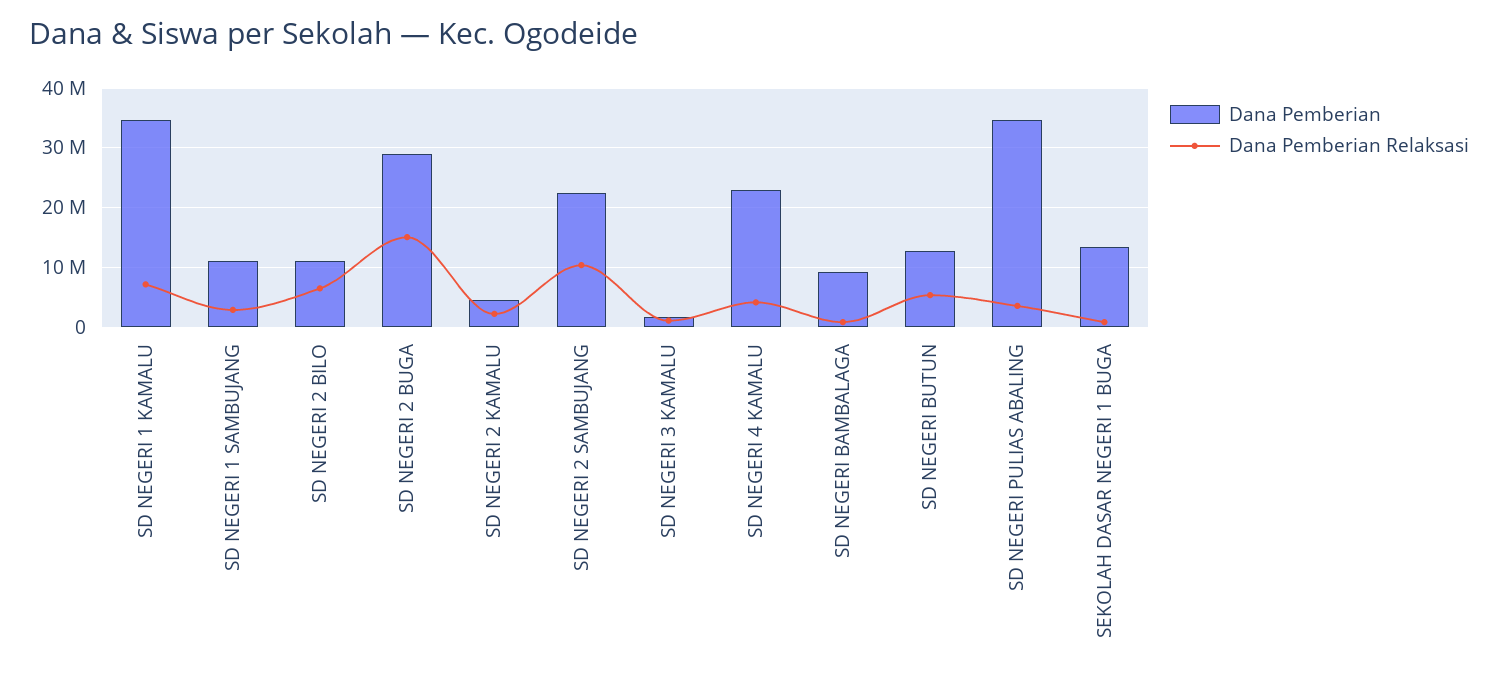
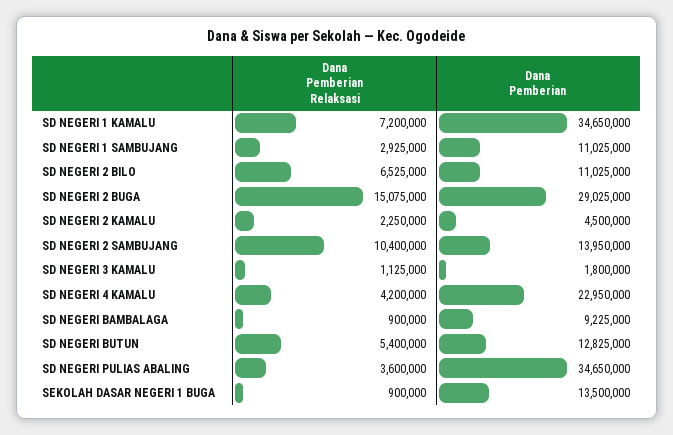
  {
    "Dana Pemberian": {
      "SD NEGERI 1 KAMALU": 34650000,
      "SD NEGERI 1 SAMBUJANG": 11025000,
      "SD NEGERI 2 BILO": 11025000,
      "SD NEGERI 2 BUGA": 29025000,
      "SD NEGERI 2 KAMALU": 4500000,
-     "SD NEGERI 2 SAMBUJANG": 22000000,
+     "SD NEGERI 2 SAMBUJANG": 13950000,
      "SD NEGERI 3 KAMALU": 1800000,
      "SD NEGERI 4 KAMALU": 22950000,
      "SD NEGERI BAMBALAGA": 9225000,
      "SD NEGERI BUTUN": 12825000,
      "SD NEGERI PULIAS ABALING": 34650000,
      "SEKOLAH DASAR NEGERI 1 BUGA": 13500000
    },
    "Dana Pemberian Relaksasi": {
      "SD NEGERI 1 KAMALU": 7200000,
      "SD NEGERI 1 SAMBUJANG": 2925000,
      "SD NEGERI 2 BILO": 6525000,
      "SD NEGERI 2 BUGA": 15075000,
      "SD NEGERI 2 KAMALU": 2250000,
      "SD NEGERI 2 SAMBUJANG": 10400000,
      "SD NEGERI 3 KAMALU": 1125000,
      "SD NEGERI 4 KAMALU": 4200000,
      "SD NEGERI BAMBALAGA": 900000,
      "SD NEGERI BUTUN": 5400000,
      "SD NEGERI PULIAS ABALING": 3600000,
      "SEKOLAH DASAR NEGERI 1 BUGA": 900000
    }
  }

